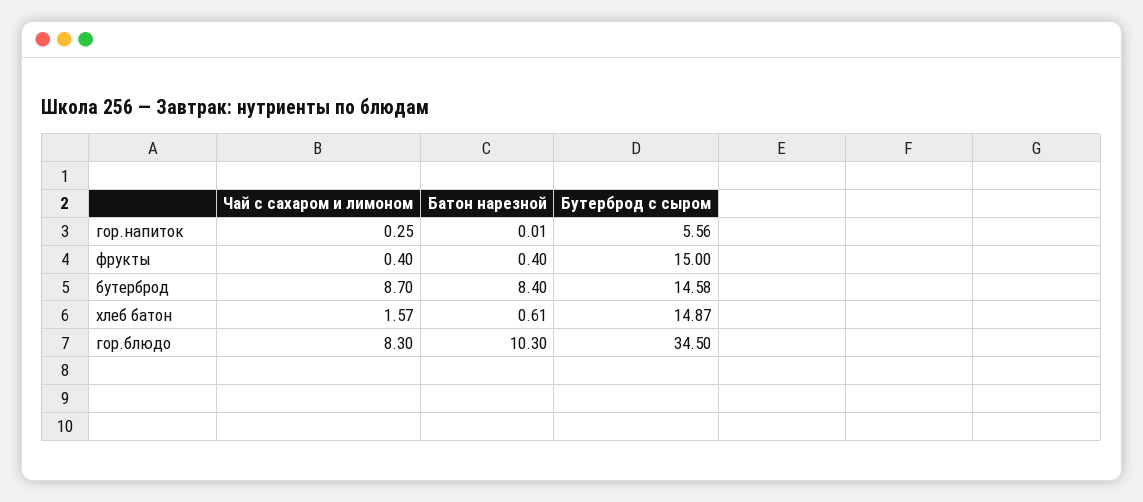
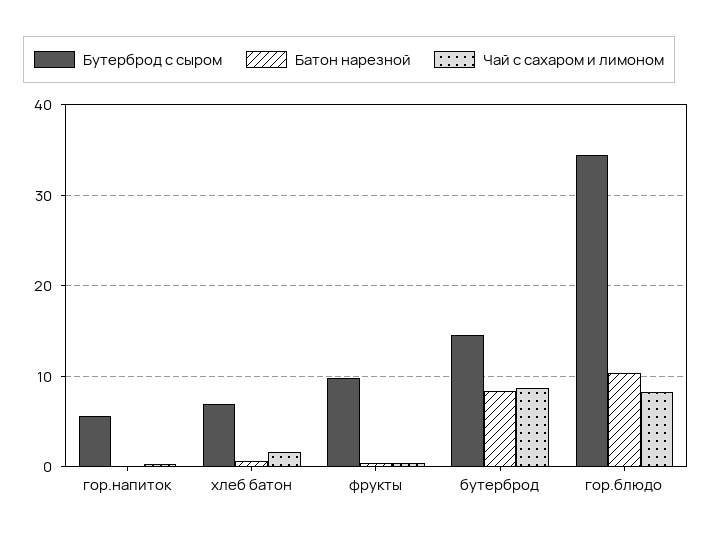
  {
    "Чай с сахаром и лимоном": {
      "гор.напиток": 0.25,
      "фрукты": 0.4,
      "бутерброд": 8.7,
      "хлеб батон": 1.57,
      "гор.блюдо": 8.3
    },
    "Батон нарезной": {
      "гор.напиток": 0.01,
      "фрукты": 0.4,
      "бутерброд": 8.4,
      "хлеб батон": 0.61,
      "гор.блюдо": 10.3
    },
    "Бутерброд с сыром": {
      "гор.напиток": 5.56,
-     "фрукты": 15,
+     "фрукты": 10,
      "бутерброд": 14.58,
-     "хлеб батон": 14.87,
+     "хлеб батон": 7,
      "гор.блюдо": 34.5
    }
  }

